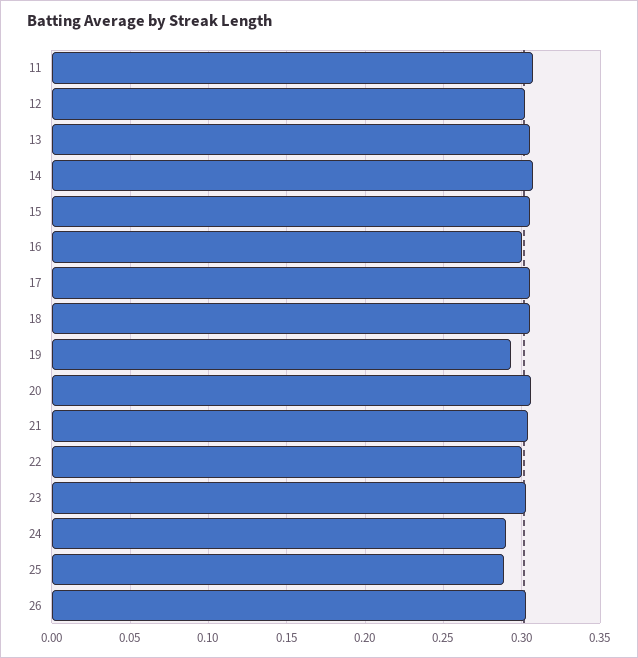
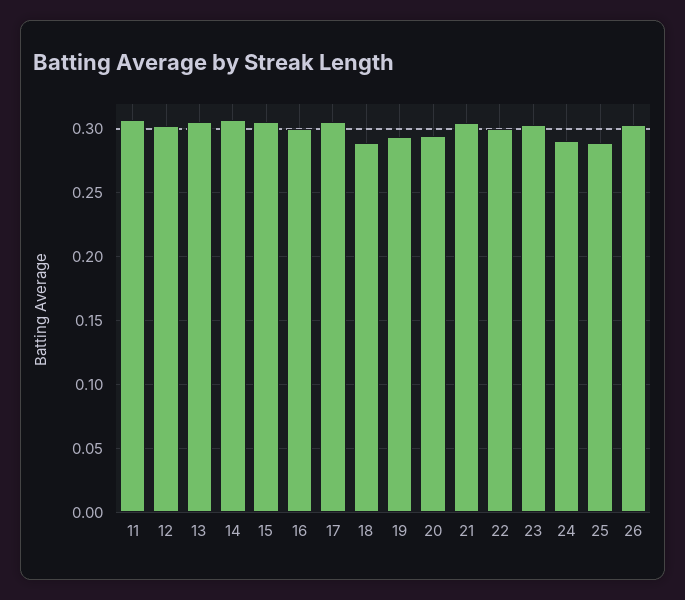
  {
    "11": 0.305,
    "12": 0.3,
    "13": 0.305,
    "14": 0.305,
    "15": 0.305,
    "16": 0.3,
    "17": 0.305,
-   "18": 0.305,
+   "18": 0.29,
    "19": 0.295,
-   "20": 0.305,
+   "20": 0.295,
    "21": 0.305,
    "22": 0.3,
    "23": 0.305,
    "24": 0.29,
    "25": 0.29,
    "26": 0.305
  }

